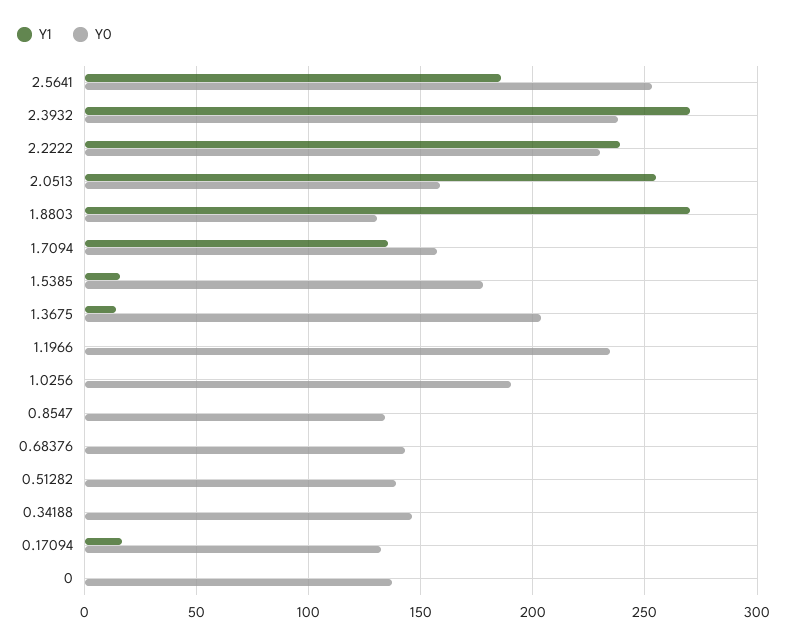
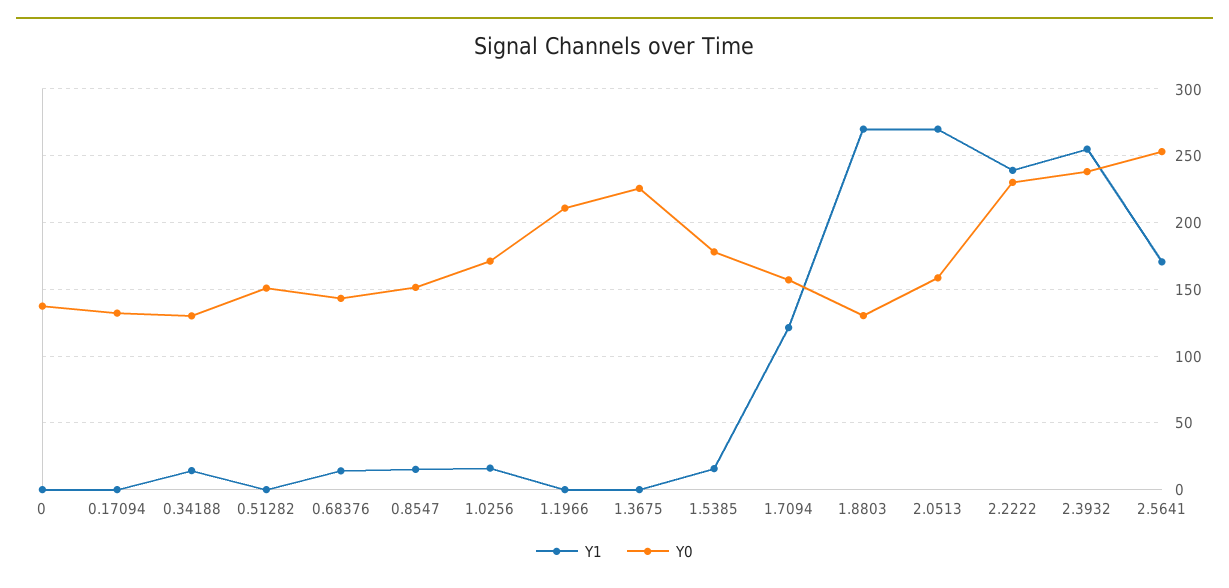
  {
    "Y1": {
-     "2.5641": 185,
+     "2.5641": 170,
-     "2.3932": 270,
+     "2.3932": 255,
      "2.2222": 240,
-     "2.0513": 255,
+     "2.0513": 270,
      "1.8803": 270,
-     "1.7094": 135,
+     "1.7094": 120,
      "1.5385": 15,
-     "1.3675": 15,
+     "1.3675": 0,
      "1.1966": 0,
-     "1.0256": 0,
+     "1.0256": 15,
-     "0.8547": 0,
+     "0.8547": 15,
-     "0.68376": 0,
+     "0.68376": 15,
      "0.51282": 0,
-     "0.34188": 0,
+     "0.34188": 15,
-     "0.17094": 15,
+     "0.17094": 0,
      "0": 0
    },
    "Y0": {
      "2.5641": 255,
      "2.3932": 240,
      "2.2222": 230,
      "2.0513": 160,
      "1.8803": 130,
      "1.7094": 155,
      "1.5385": 180,
-     "1.3675": 205,
+     "1.3675": 225,
-     "1.1966": 235,
+     "1.1966": 210,
-     "1.0256": 190,
+     "1.0256": 170,
-     "0.8547": 135,
+     "0.8547": 150,
      "0.68376": 145,
-     "0.51282": 140,
+     "0.51282": 150,
-     "0.34188": 145,
+     "0.34188": 130,
      "0.17094": 130,
      "0": 135
    }
  }

